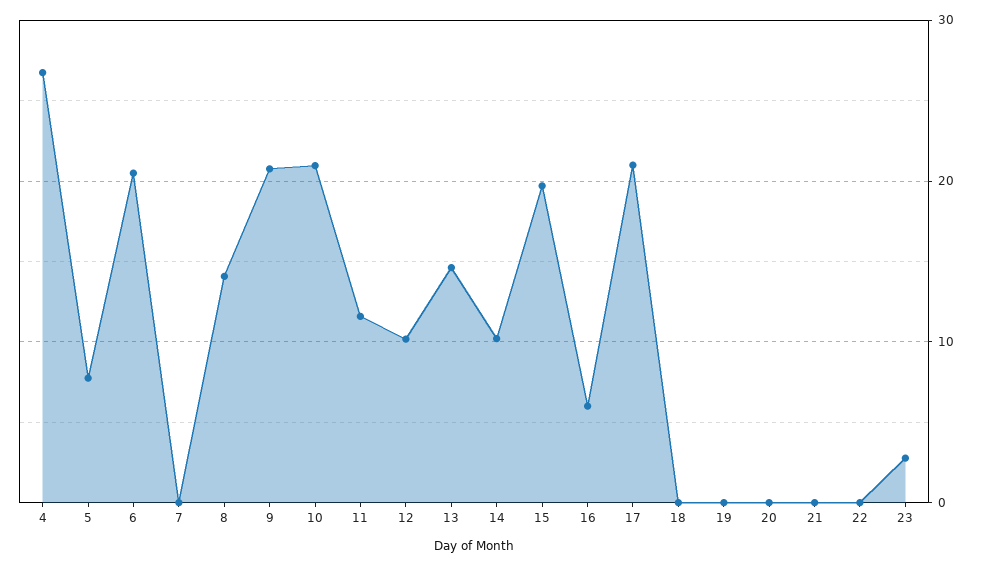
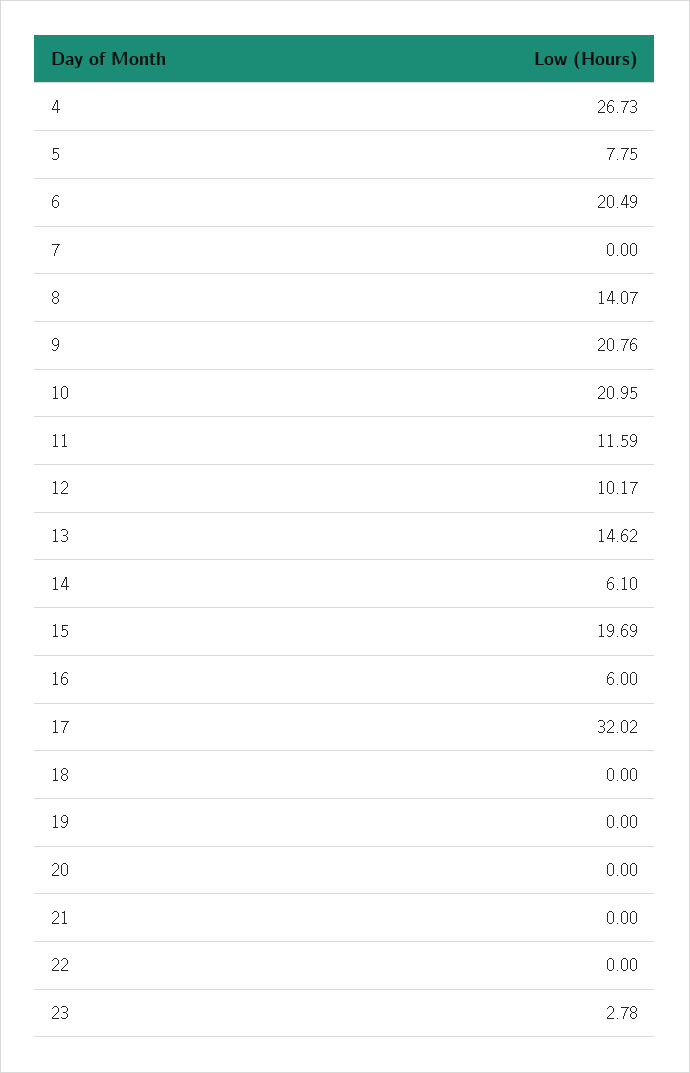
  {
    "4": 26.73,
    "5": 7.75,
    "6": 20.49,
    "7": 0,
    "8": 14.07,
    "9": 20.76,
    "10": 20.95,
    "11": 11.59,
    "12": 10.17,
    "13": 14.62,
-   "14": 10,
+   "14": 6.1,
    "15": 19.69,
    "16": 6,
-   "17": 21,
+   "17": 32.02,
    "18": 0,
    "19": 0,
    "20": 0,
    "21": 0,
    "22": 0,
    "23": 2.78
  }

